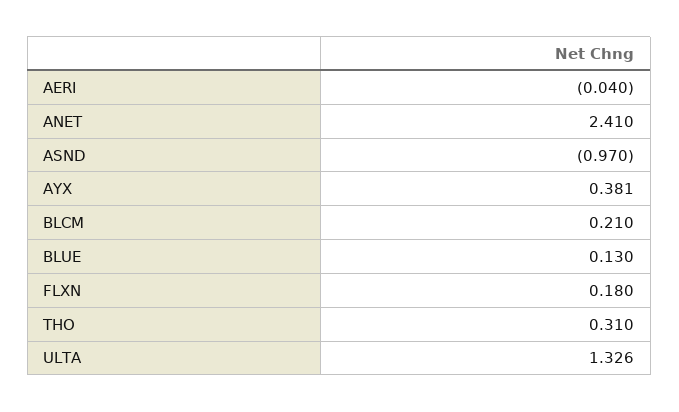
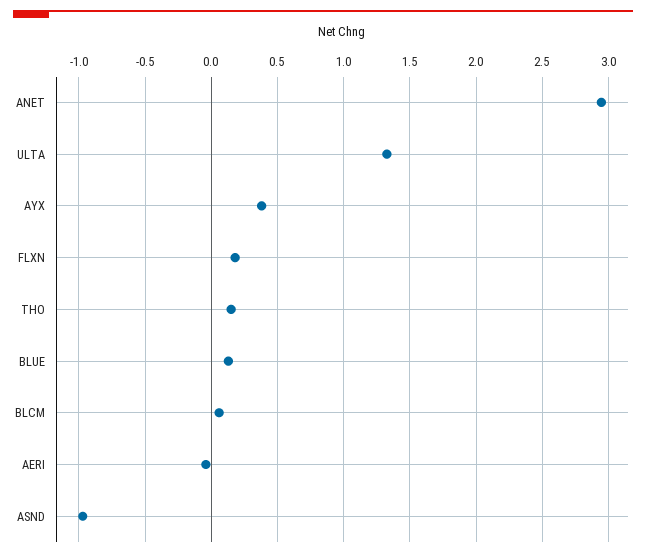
  {
    "AERI": -0.04,
-   "ANET": 2.41,
+   "ANET": 2.95,
    "ASND": -0.97,
    "AYX": 0.381,
-   "BLCM": 0.21,
+   "BLCM": 0.05,
    "BLUE": 0.13,
    "FLXN": 0.18,
-   "THO": 0.31,
+   "THO": 0.15,
    "ULTA": 1.326
  }

